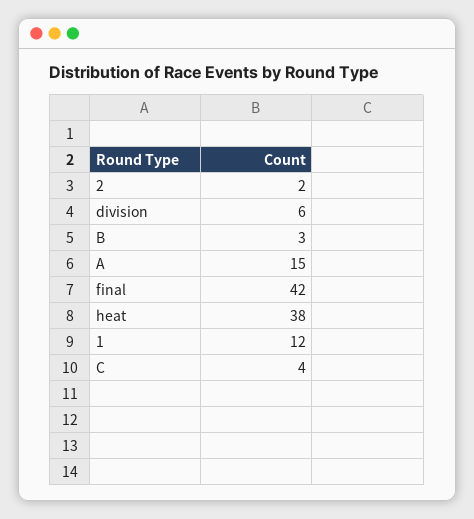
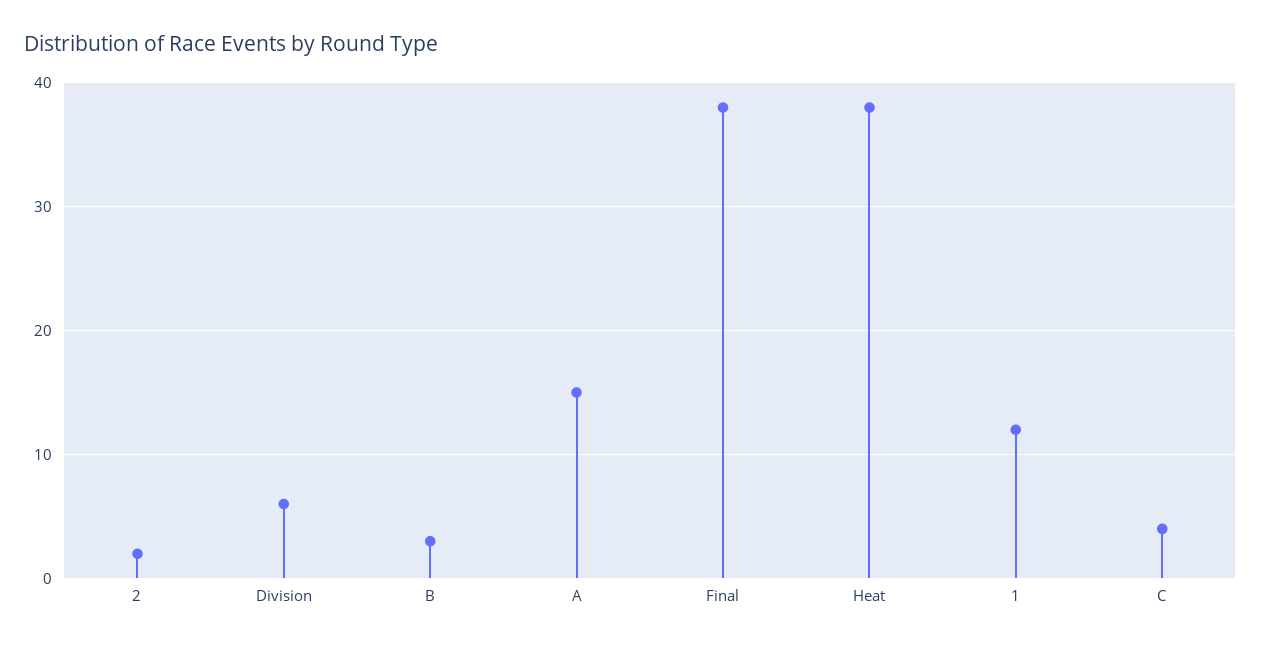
  {
    "2": 2,
    "division": 6,
    "B": 3,
    "A": 15,
-   "final": 42,
+   "final": 38,
    "heat": 38,
    "1": 12,
    "C": 4
  }

